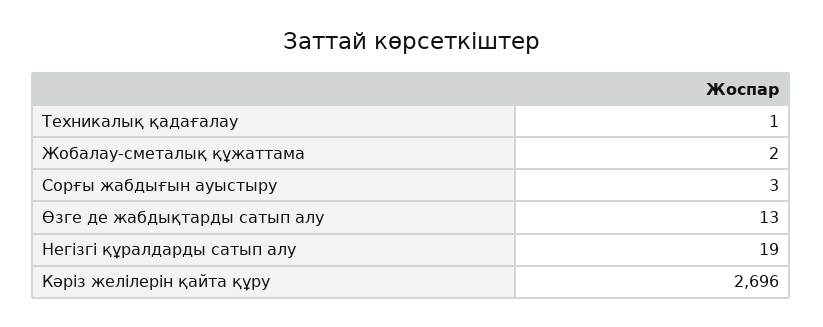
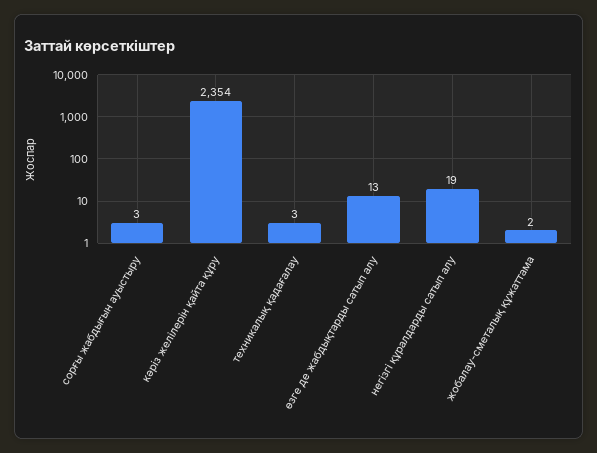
  {
-   "Техникалық қадағалау": 1,
+   "Техникалық қадағалау": 3,
    "Жобалау-сметалық құжаттама": 2,
    "Сорғы жабдығын ауыстыру": 3,
    "Өзге де жабдықтарды сатып алу": 13,
    "Негізгі құралдарды сатып алу": 19,
-   "Кәріз желілерін қайта құру": 2696
+   "Кәріз желілерін қайта құру": 2354
  }

